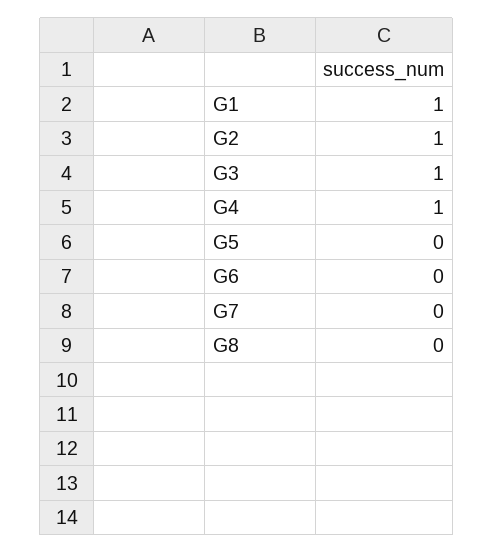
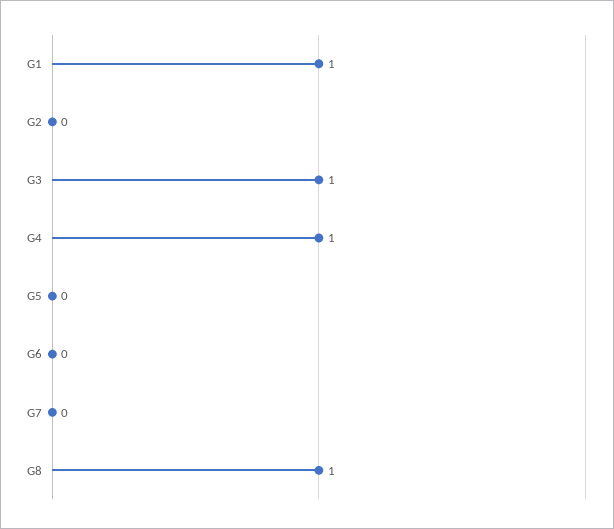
  {
    "G1": 1,
-   "G2": 1,
+   "G2": 0,
    "G3": 1,
    "G4": 1,
    "G5": 0,
    "G6": 0,
    "G7": 0,
-   "G8": 0
+   "G8": 1
  }

